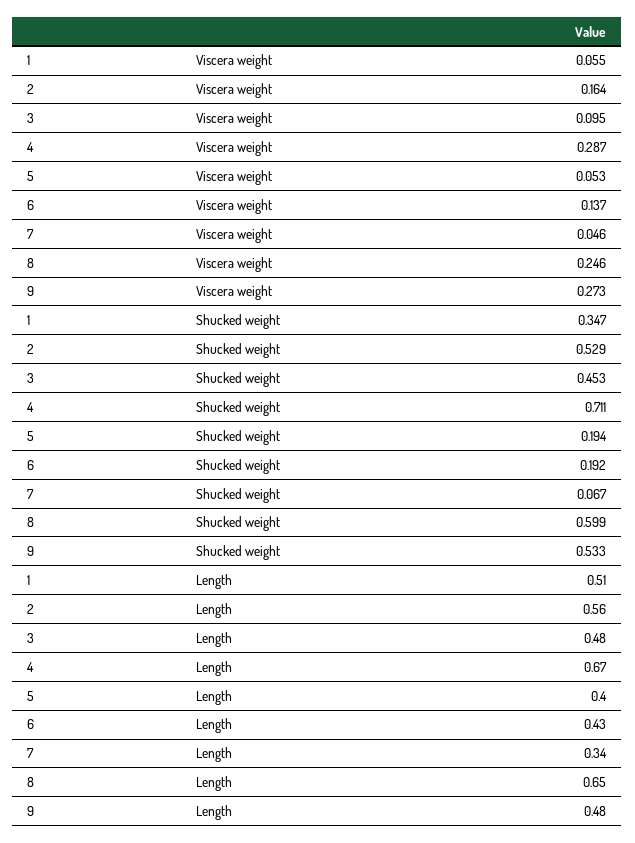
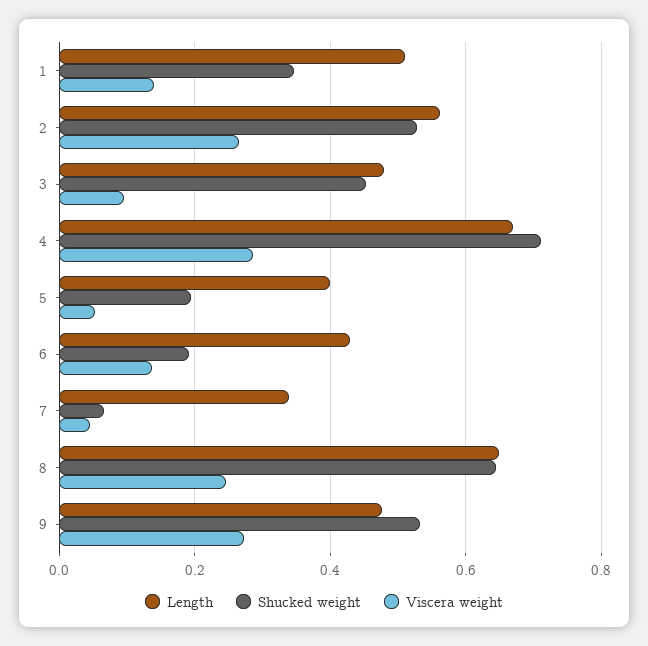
  {
    "Viscera weight": {
-     "1": 0.055,
+     "1": 0.14,
-     "2": 0.164,
+     "2": 0.26,
      "3": 0.095,
      "4": 0.287,
      "5": 0.053,
      "6": 0.137,
      "7": 0.046,
      "8": 0.246,
      "9": 0.273
    },
    "Shucked weight": {
      "1": 0.347,
      "2": 0.529,
      "3": 0.453,
      "4": 0.711,
      "5": 0.194,
      "6": 0.192,
      "7": 0.067,
-     "8": 0.599,
+     "8": 0.64,
      "9": 0.533
    },
    "Length": {
      "1": 0.51,
      "2": 0.56,
      "3": 0.48,
      "4": 0.67,
      "5": 0.4,
      "6": 0.43,
      "7": 0.34,
      "8": 0.65,
      "9": 0.48
    }
  }

